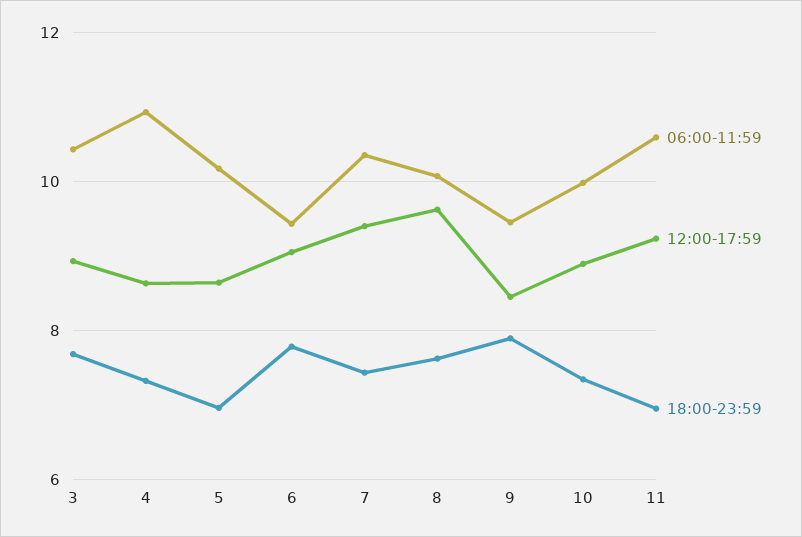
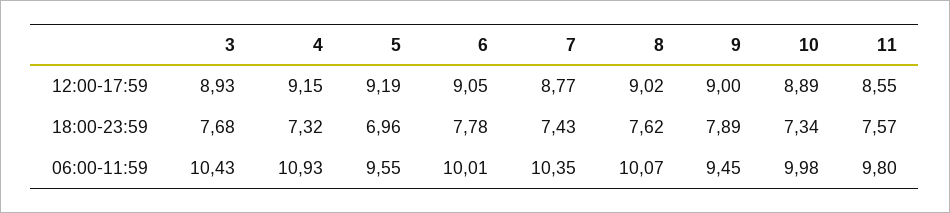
  {
    "06:00-11:59": {
      "3": 10.43,
      "4": 10.93,
-     "5": 10.2,
+     "5": 9.55,
-     "6": 9.4,
+     "6": 10.01,
      "7": 10.35,
      "8": 10.07,
      "9": 9.45,
      "10": 9.98,
-     "11": 10.6
+     "11": 9.8
    },
    "12:00-17:59": {
      "3": 8.93,
-     "4": 8.6,
+     "4": 9.15,
-     "5": 8.6,
+     "5": 9.19,
      "6": 9.05,
-     "7": 9.4,
+     "7": 8.77,
-     "8": 9.6,
+     "8": 9.02,
-     "9": 8.4,
+     "9": 9,
      "10": 8.89,
-     "11": 9.2
+     "11": 8.55
    },
    "18:00-23:59": {
      "3": 7.68,
      "4": 7.32,
      "5": 6.96,
      "6": 7.78,
      "7": 7.43,
      "8": 7.62,
      "9": 7.89,
      "10": 7.34,
-     "11": 7
+     "11": 7.57
    }
  }

